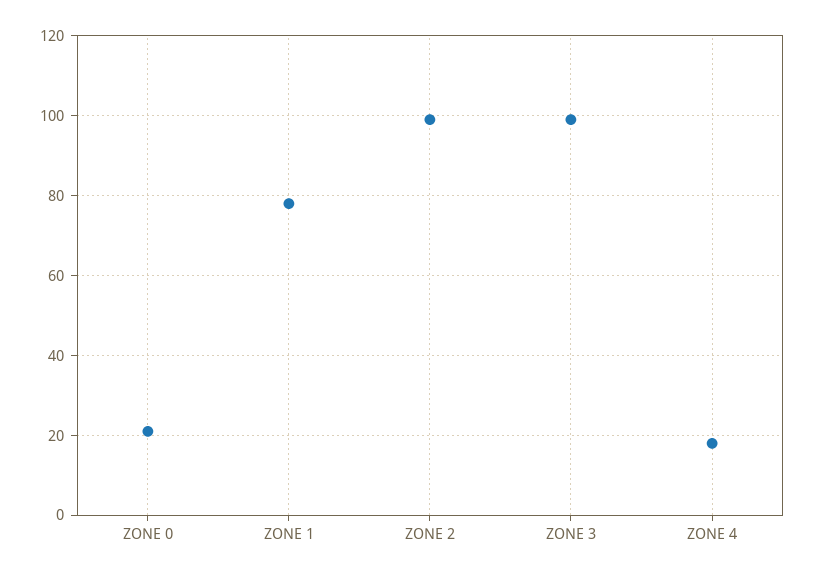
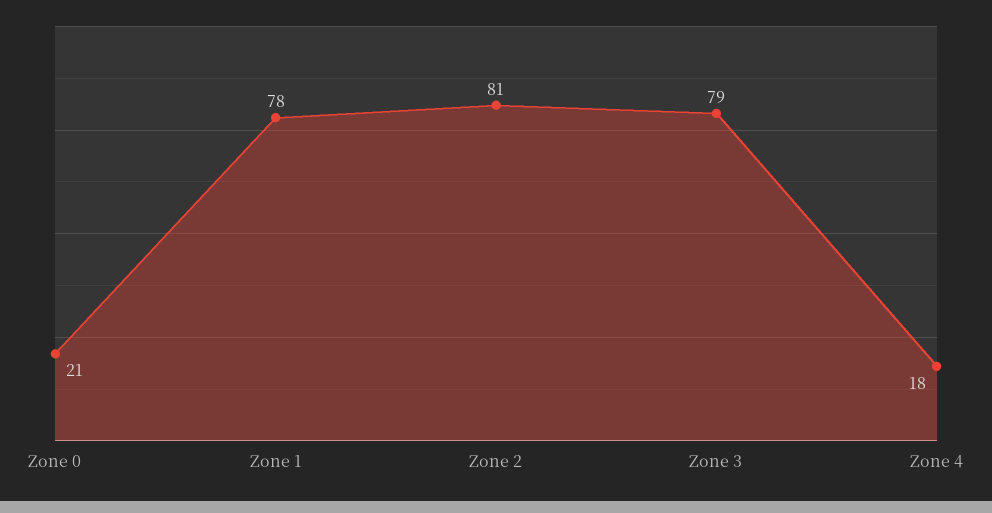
  {
    "ZONE 0": 21,
    "ZONE 1": 78,
-   "ZONE 2": 100,
+   "ZONE 2": 81,
-   "ZONE 3": 100,
+   "ZONE 3": 79,
    "ZONE 4": 18
  }

